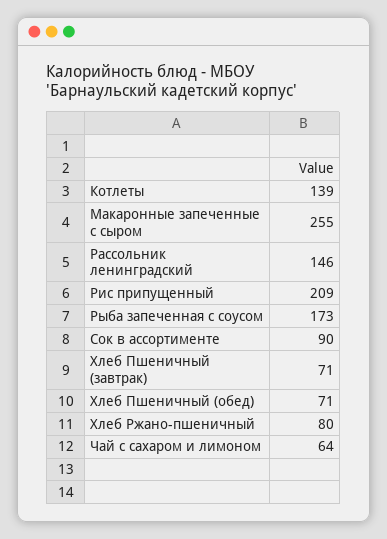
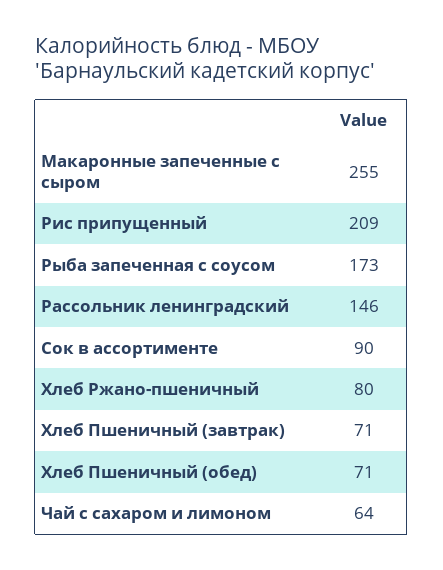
  {
-   "Котлеты": 139,
    "Макаронные запеченные с сыром": 255,
    "Рассольник ленинградский": 146,
    "Рис припущенный": 209,
    "Рыба запеченная с соусом": 173,
    "Сок в ассортименте": 90,
    "Хлеб Пшеничный (завтрак)": 71,
    "Хлеб Пшеничный (обед)": 71,
    "Хлеб Ржано-пшеничный": 80,
    "Чай с сахаром и лимоном": 64
  }

